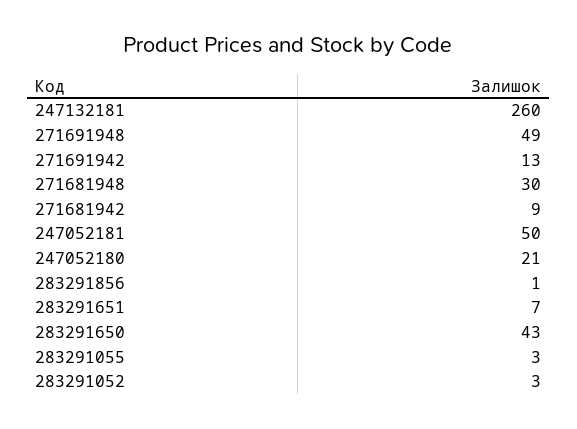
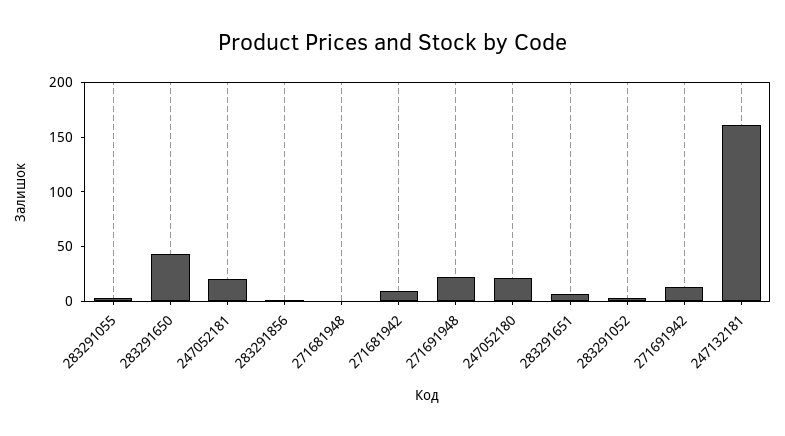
  {
-   "247132181": 260,
+   "247132181": 160,
-   "271691948": 49,
+   "271691948": 20,
    "271691942": 13,
-   "271681948": 30,
+   "271681948": 0,
    "271681942": 9,
-   "247052181": 50,
+   "247052181": 20,
    "247052180": 21,
    "283291856": 1,
    "283291651": 7,
    "283291650": 43,
    "283291055": 3,
    "283291052": 3
  }

